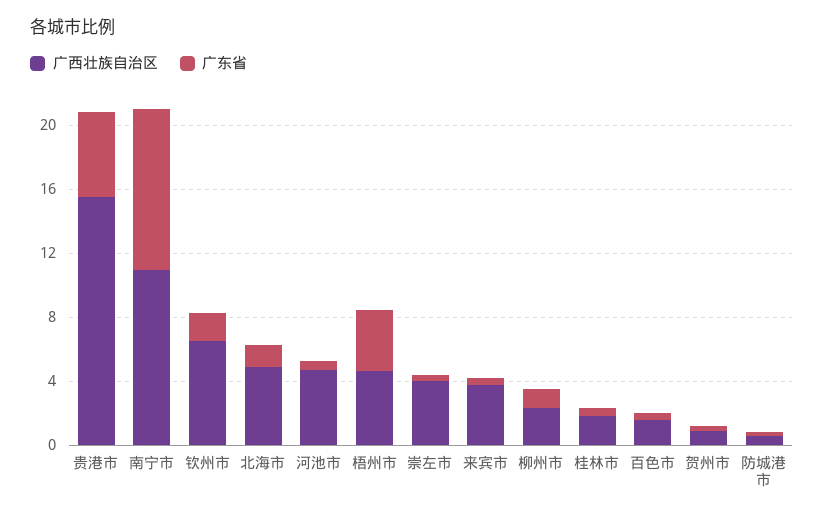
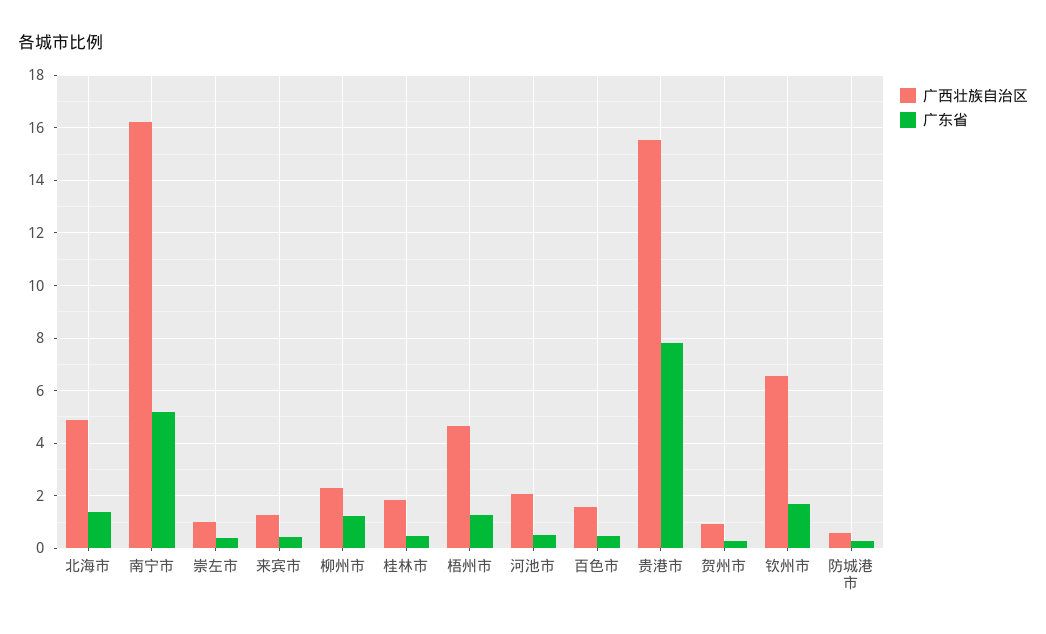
  {
    "广西壮族自治区": {
      "贵港市": 15.5,
-     "南宁市": 11,
+     "南宁市": 16.25,
      "钦州市": 6.5,
      "北海市": 5,
-     "河池市": 5,
+     "河池市": 2,
      "梧州市": 4.75,
-     "崇左市": 4,
+     "崇左市": 1,
-     "来宾市": 4,
+     "来宾市": 1.25,
      "柳州市": 2.25,
      "桂林市": 1.75,
      "百色市": 1.5,
      "贺州市": 1,
      "防城港市": 0.5
    },
    "广东省": {
-     "贵港市": 5,
+     "贵港市": 7.75,
-     "南宁市": 10,
+     "南宁市": 5.25,
      "钦州市": 1.75,
      "北海市": 1.5,
      "河池市": 0.5,
-     "梧州市": 4,
+     "梧州市": 1.25,
      "崇左市": 0.5,
      "来宾市": 0.5,
      "柳州市": 1.25,
      "桂林市": 0.5,
      "百色市": 0.5,
      "贺州市": 0.25,
      "防城港市": 0.25
    }
  }

